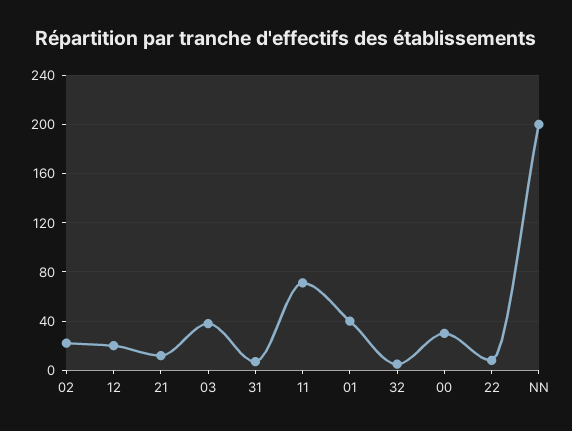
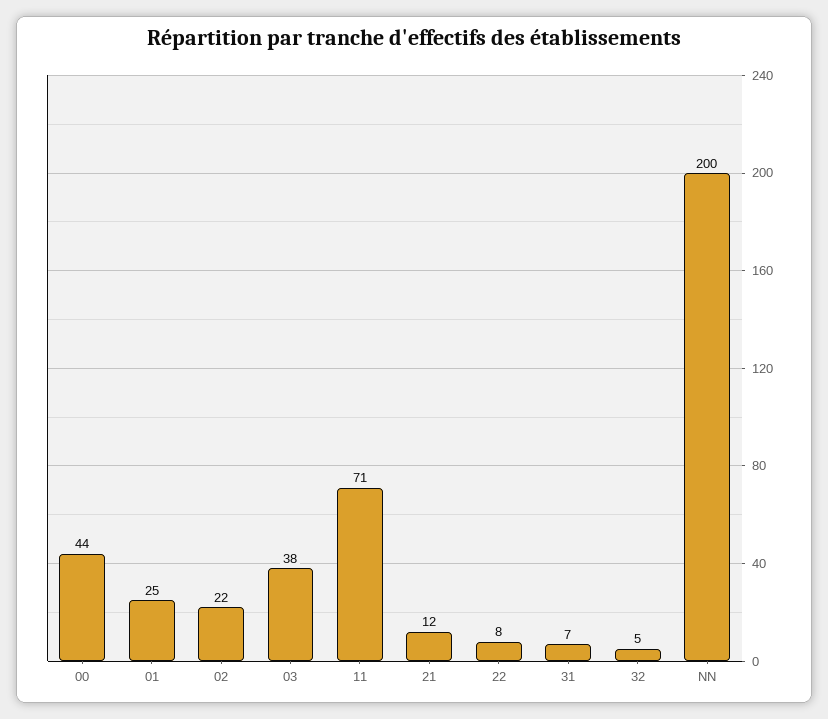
  {
    "02": 22,
-   "12": 20,
    "21": 12,
    "03": 38,
    "31": 7,
    "11": 71,
-   "01": 40,
+   "01": 25,
    "32": 5,
-   "00": 30,
+   "00": 44,
    "22": 8,
    "NN": 200
  }

